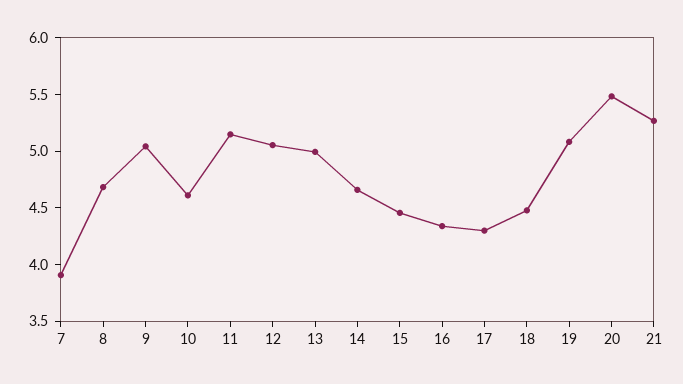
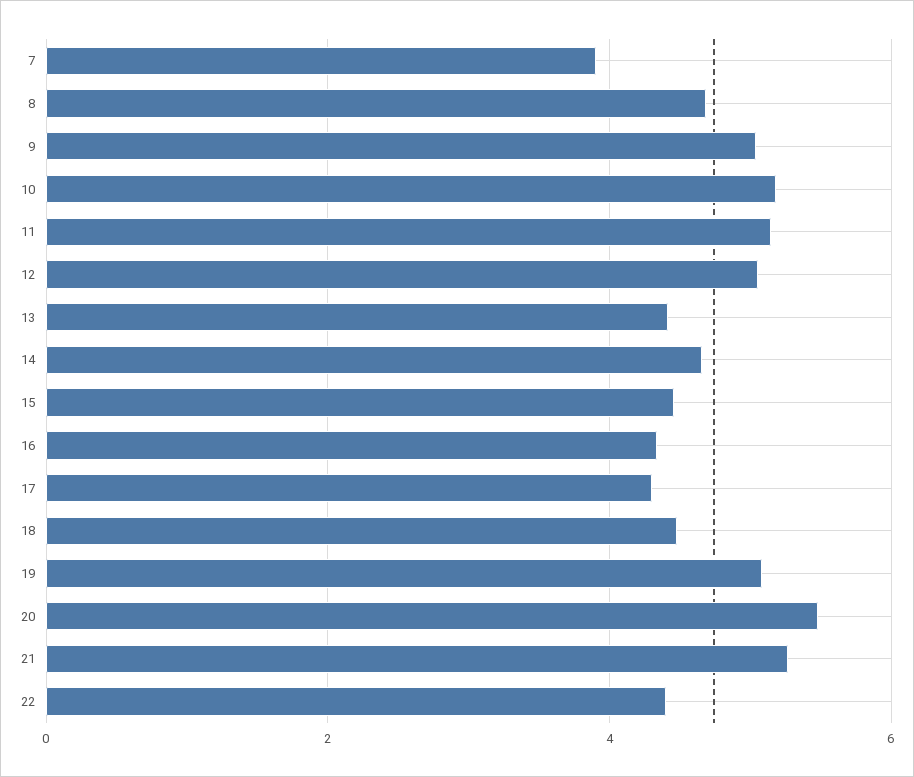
  {
    "7": 3.9,
    "8": 4.7,
    "9": 5,
-   "10": 4.6,
+   "10": 5.2,
    "11": 5.2,
    "12": 5.1,
-   "13": 5,
+   "13": 4.4,
    "14": 4.7,
    "15": 4.5,
    "16": 4.3,
    "17": 4.3,
    "18": 4.5,
    "19": 5.1,
    "20": 5.5,
-   "21": 5.3
+   "21": 5.3,
+   "22": 4.4
  }

